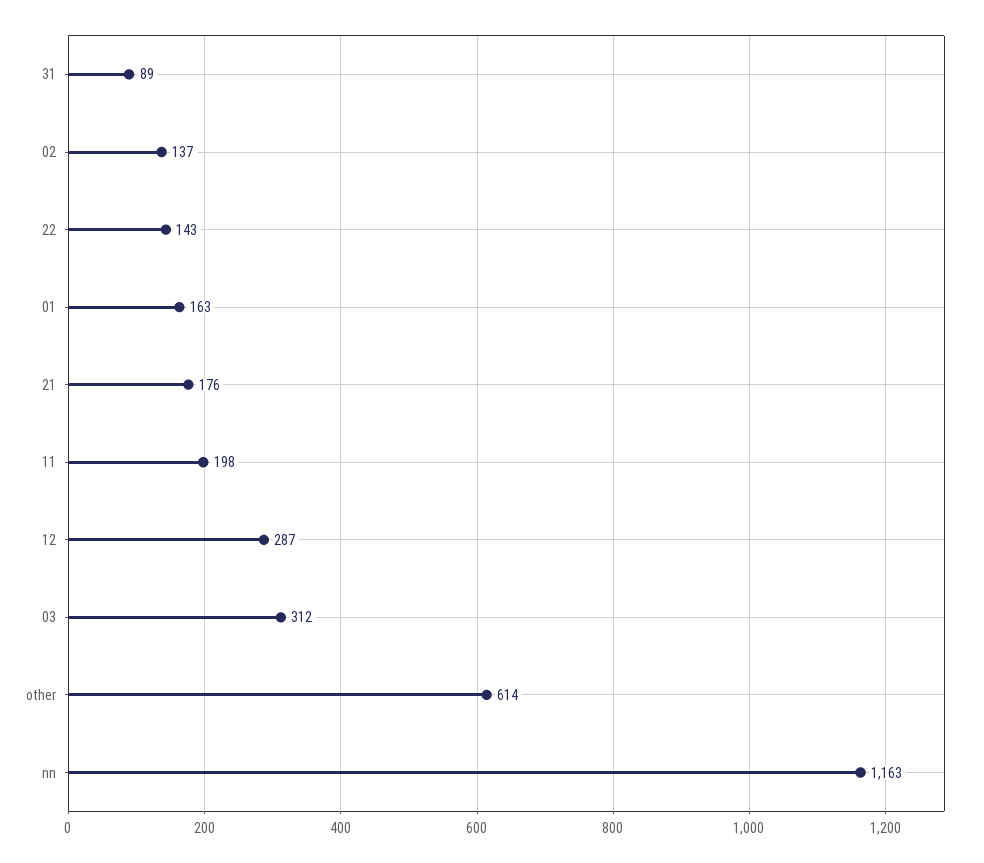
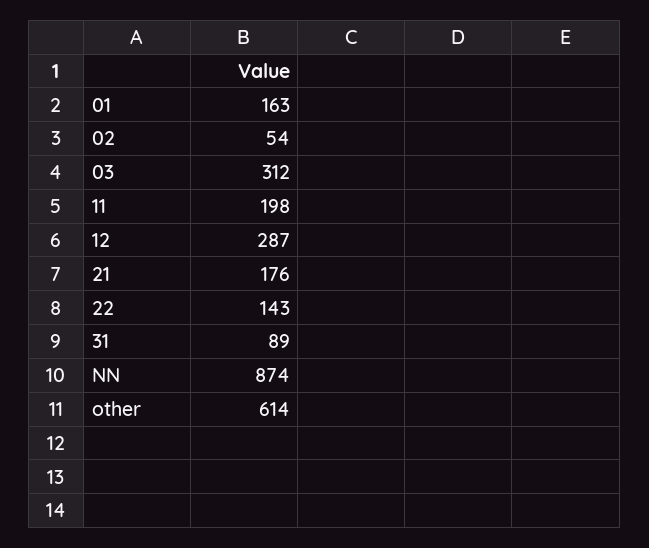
  {
    "31": 89,
-   "02": 137,
+   "02": 54,
    "22": 143,
    "01": 163,
    "21": 176,
    "11": 198,
    "12": 287,
    "03": 312,
    "other": 614,
-   "nn": 1163
+   "nn": 874
  }

